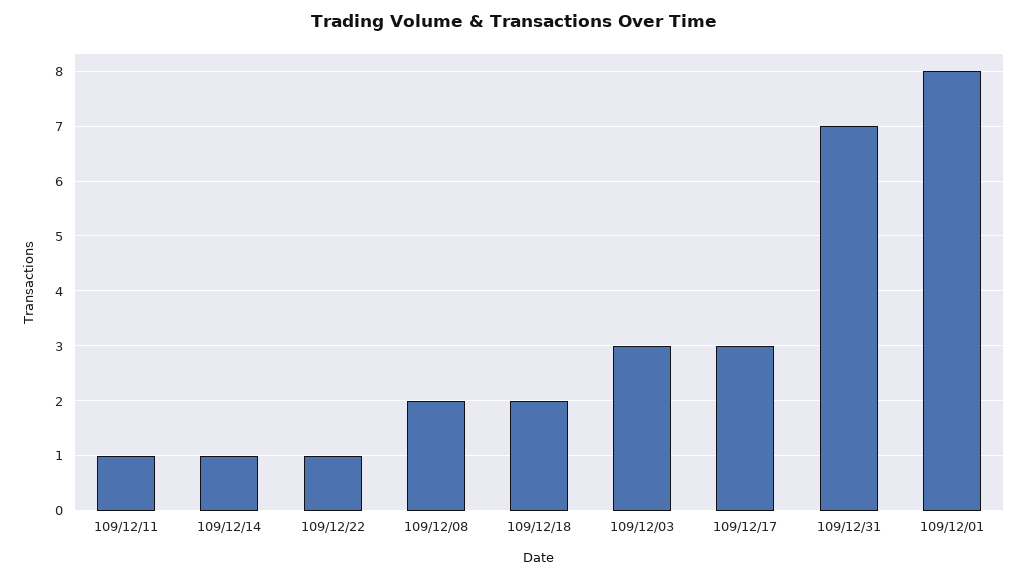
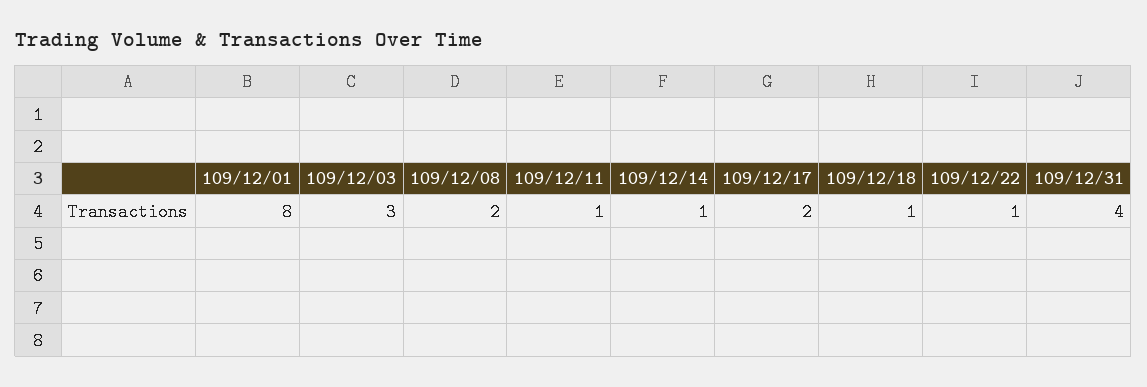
  {
    "109/12/11": 1,
    "109/12/14": 1,
    "109/12/22": 1,
    "109/12/08": 2,
-   "109/12/18": 2,
+   "109/12/18": 1,
    "109/12/03": 3,
-   "109/12/17": 3,
+   "109/12/17": 2,
-   "109/12/31": 7,
+   "109/12/31": 4,
    "109/12/01": 8
  }

